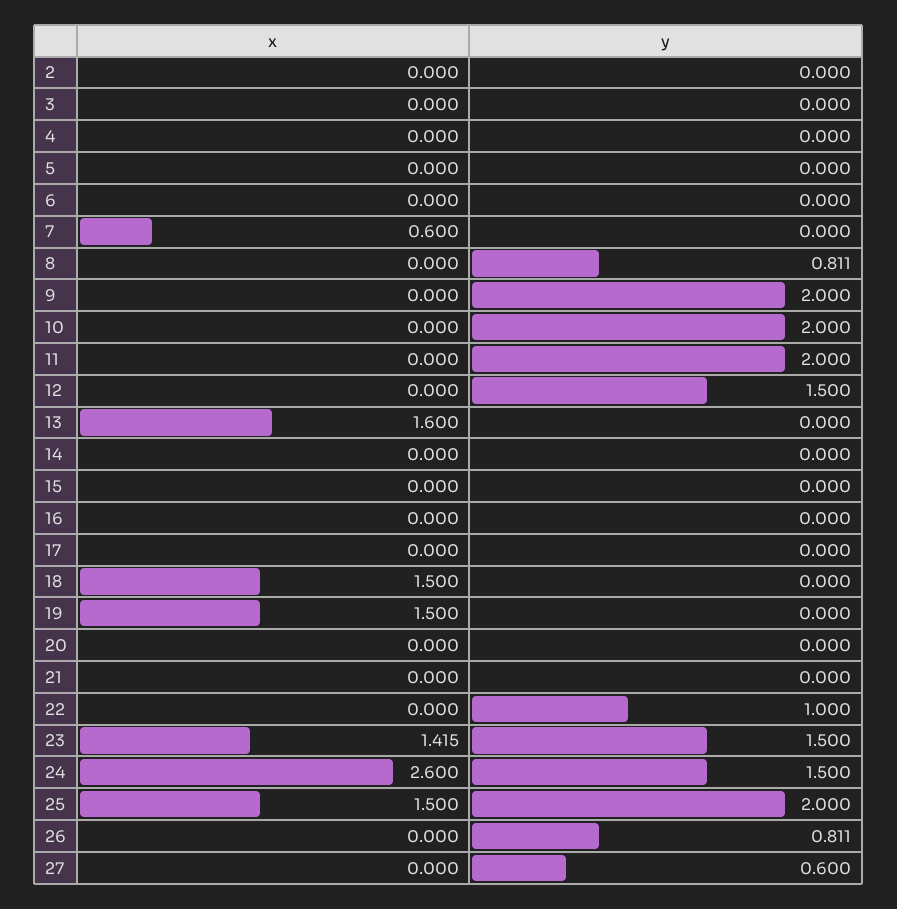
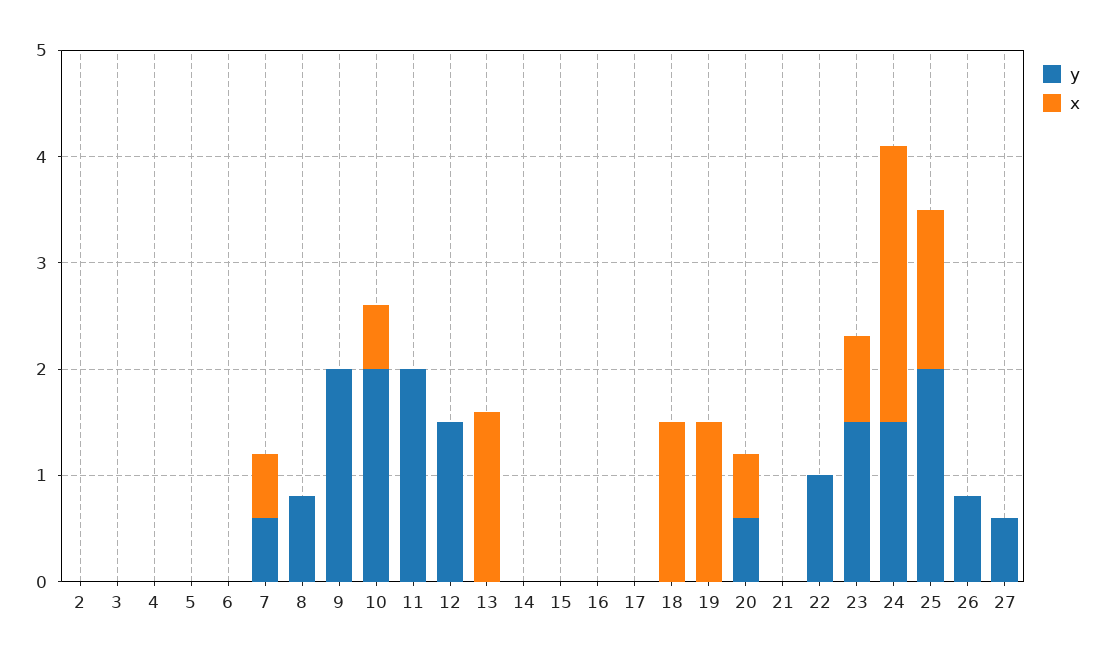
  {
    "x": {
      "2": 0,
      "3": 0,
      "4": 0,
      "5": 0,
      "6": 0,
      "7": 0.6,
      "8": 0,
      "9": 0,
-     "10": 0,
+     "10": 0.6,
      "11": 0,
      "12": 0,
      "13": 1.6,
      "14": 0,
      "15": 0,
      "16": 0,
      "17": 0,
      "18": 1.5,
      "19": 1.5,
-     "20": 0,
+     "20": 0.6,
      "21": 0,
      "22": 0,
-     "23": 1.415,
+     "23": 0.8,
      "24": 2.6,
      "25": 1.5,
      "26": 0,
      "27": 0
    },
    "y": {
      "2": 0,
      "3": 0,
      "4": 0,
      "5": 0,
      "6": 0,
-     "7": 0,
+     "7": 0.6,
      "8": 0.811,
      "9": 2,
      "10": 2,
      "11": 2,
      "12": 1.5,
      "13": 0,
      "14": 0,
      "15": 0,
      "16": 0,
      "17": 0,
      "18": 0,
      "19": 0,
-     "20": 0,
+     "20": 0.6,
      "21": 0,
      "22": 1,
      "23": 1.5,
      "24": 1.5,
      "25": 2,
      "26": 0.811,
      "27": 0.6
    }
  }

